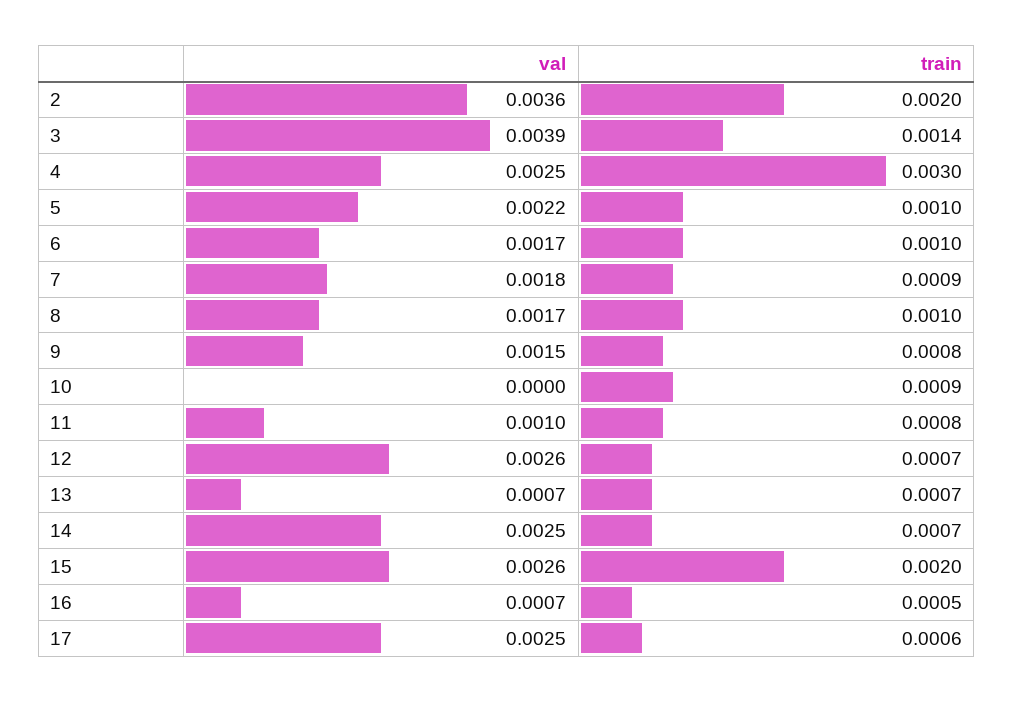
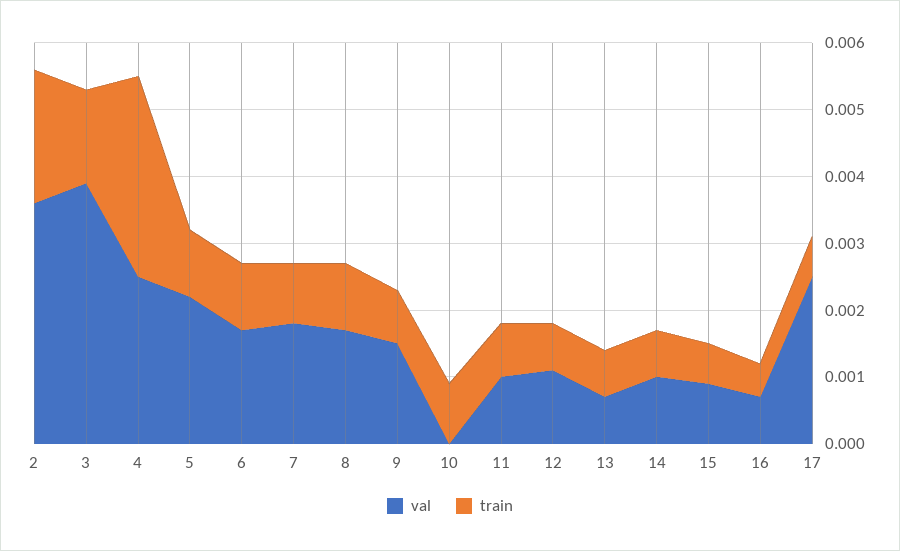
  {
    "val": {
      "2": 0.0036,
      "3": 0.0039,
      "4": 0.0025,
      "5": 0.0022,
      "6": 0.0017,
      "7": 0.0018,
      "8": 0.0017,
      "9": 0.0015,
      "10": 0,
      "11": 0.001,
-     "12": 0.0026,
+     "12": 0.001,
      "13": 0.0007,
-     "14": 0.0025,
+     "14": 0.001,
-     "15": 0.0026,
+     "15": 0.001,
      "16": 0.0007,
      "17": 0.0025
    },
    "train": {
      "2": 0.002,
      "3": 0.0014,
      "4": 0.003,
      "5": 0.001,
      "6": 0.001,
      "7": 0.0009,
      "8": 0.001,
      "9": 0.0008,
      "10": 0.0009,
      "11": 0.0008,
      "12": 0.0007,
      "13": 0.0007,
      "14": 0.0007,
-     "15": 0.002,
+     "15": 0.0005,
      "16": 0.0005,
      "17": 0.0006
    }
  }

